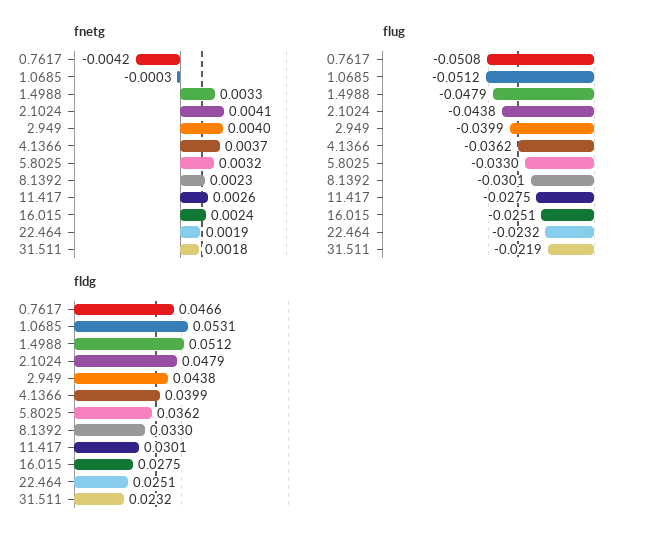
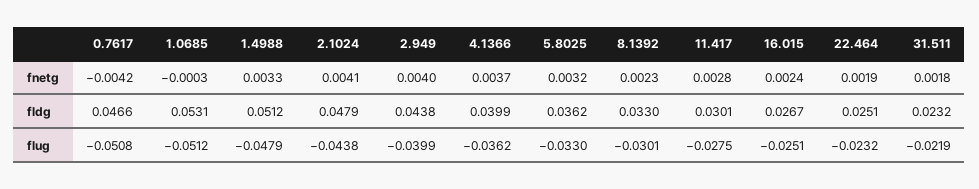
  {
    "fnetg": {
      "0.7617": -0.0042,
      "1.0685": -0.0003,
      "1.4988": 0.0033,
      "2.1024": 0.0041,
      "2.949": 0.004,
      "4.1366": 0.0037,
      "5.8025": 0.0032,
      "8.1392": 0.0023,
-     "11.417": 0.0026,
+     "11.417": 0.0028,
      "16.015": 0.0024,
      "22.464": 0.0019,
      "31.511": 0.0018
    },
    "flug": {
      "0.7617": -0.0508,
      "1.0685": -0.0512,
      "1.4988": -0.0479,
      "2.1024": -0.0438,
      "2.949": -0.0399,
      "4.1366": -0.0362,
      "5.8025": -0.033,
      "8.1392": -0.0301,
      "11.417": -0.0275,
      "16.015": -0.0251,
      "22.464": -0.0232,
      "31.511": -0.0219
    },
    "fldg": {
      "0.7617": 0.0466,
      "1.0685": 0.0531,
      "1.4988": 0.0512,
      "2.1024": 0.0479,
      "2.949": 0.0438,
      "4.1366": 0.0399,
      "5.8025": 0.0362,
      "8.1392": 0.033,
      "11.417": 0.0301,
-     "16.015": 0.0275,
+     "16.015": 0.0267,
      "22.464": 0.0251,
      "31.511": 0.0232
    }
  }

